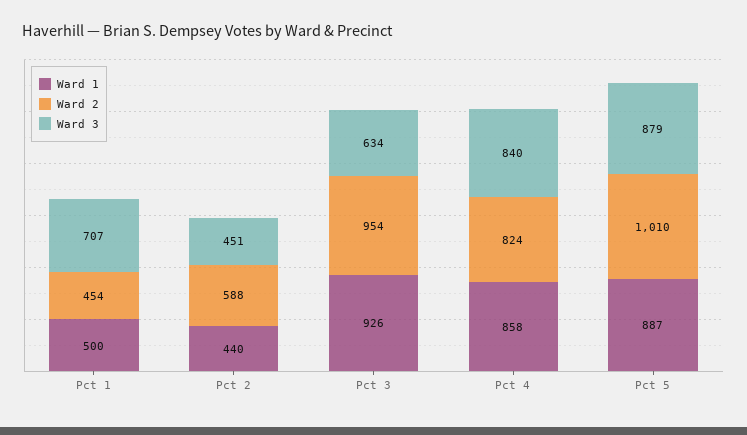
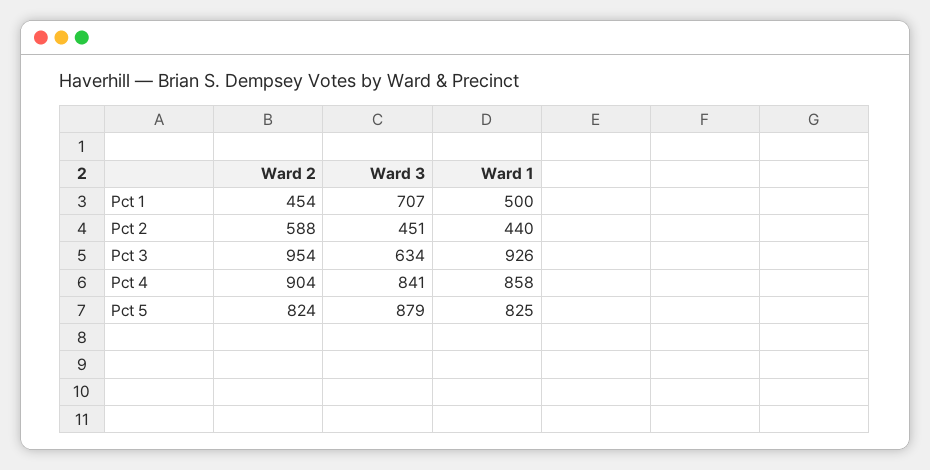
  {
    "Ward 1": {
      "Pct 1": 500,
      "Pct 2": 440,
      "Pct 3": 926,
      "Pct 4": 858,
-     "Pct 5": 887
+     "Pct 5": 825
    },
    "Ward 2": {
      "Pct 1": 454,
      "Pct 2": 588,
      "Pct 3": 954,
-     "Pct 4": 824,
+     "Pct 4": 904,
-     "Pct 5": 1010
+     "Pct 5": 824
    },
    "Ward 3": {
      "Pct 1": 707,
      "Pct 2": 451,
      "Pct 3": 634,
-     "Pct 4": 840,
+     "Pct 4": 841,
      "Pct 5": 879
    }
  }

